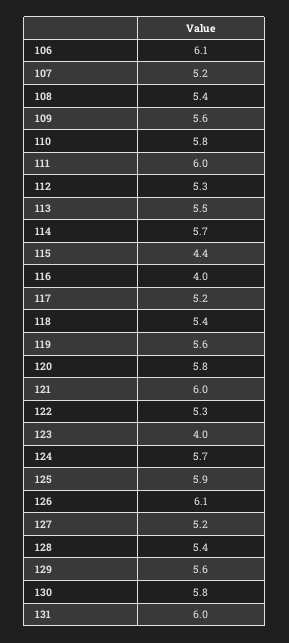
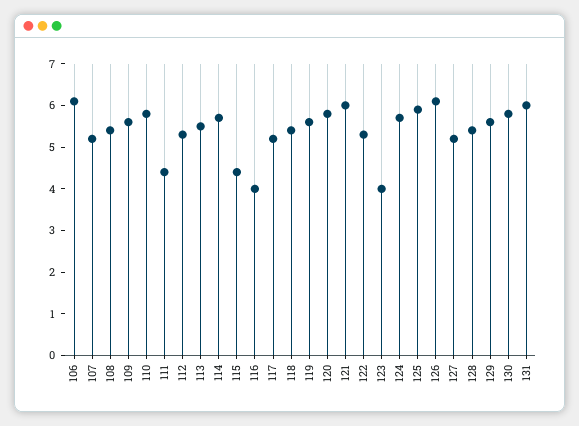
  {
    "106": 6.1,
    "107": 5.2,
    "108": 5.4,
    "109": 5.6,
    "110": 5.8,
-   "111": 6,
+   "111": 4.5,
    "112": 5.3,
    "113": 5.5,
    "114": 5.7,
    "115": 4.4,
    "116": 4,
    "117": 5.2,
    "118": 5.4,
    "119": 5.6,
    "120": 5.8,
    "121": 6,
    "122": 5.3,
    "123": 4,
    "124": 5.7,
    "125": 5.9,
    "126": 6.1,
    "127": 5.2,
    "128": 5.4,
    "129": 5.6,
    "130": 5.8,
    "131": 6
  }

